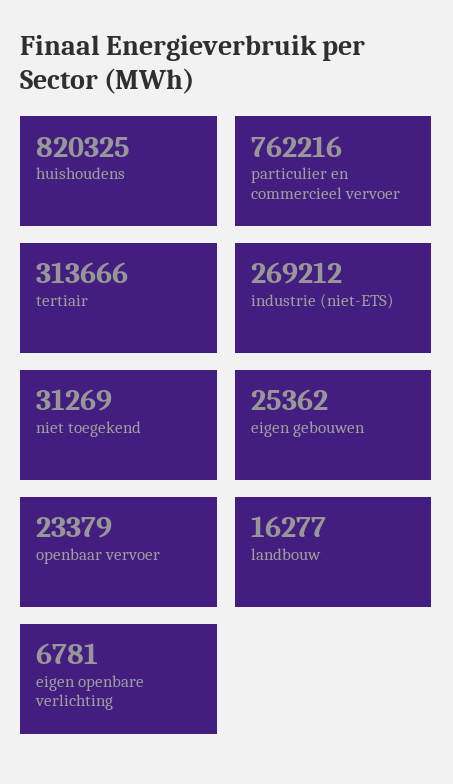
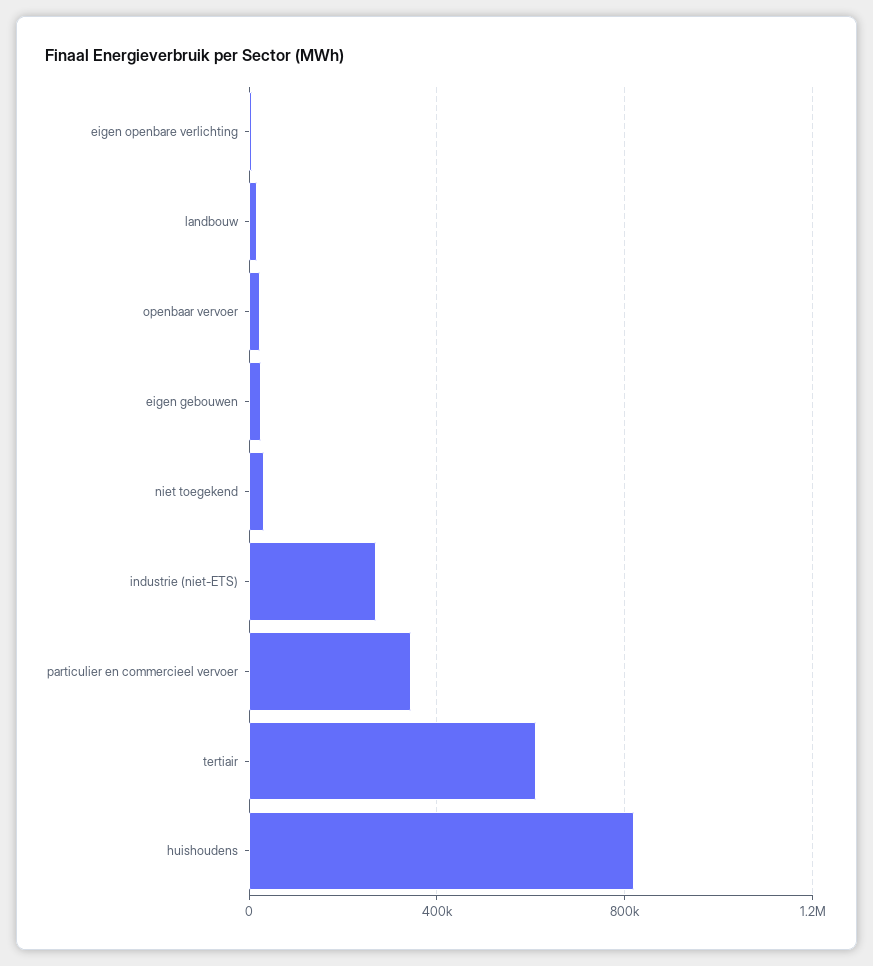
  {
    "huishoudens": 820325,
-   "particulier en commercieel vervoer": 762216,
+   "particulier en commercieel vervoer": 350000,
-   "tertiair": 313666,
+   "tertiair": 600000,
    "industrie (niet-ETS)": 269212,
    "niet toegekend": 31269,
    "eigen gebouwen": 25362,
    "openbaar vervoer": 23379,
    "landbouw": 16277,
    "eigen openbare verlichting": 6781
  }

